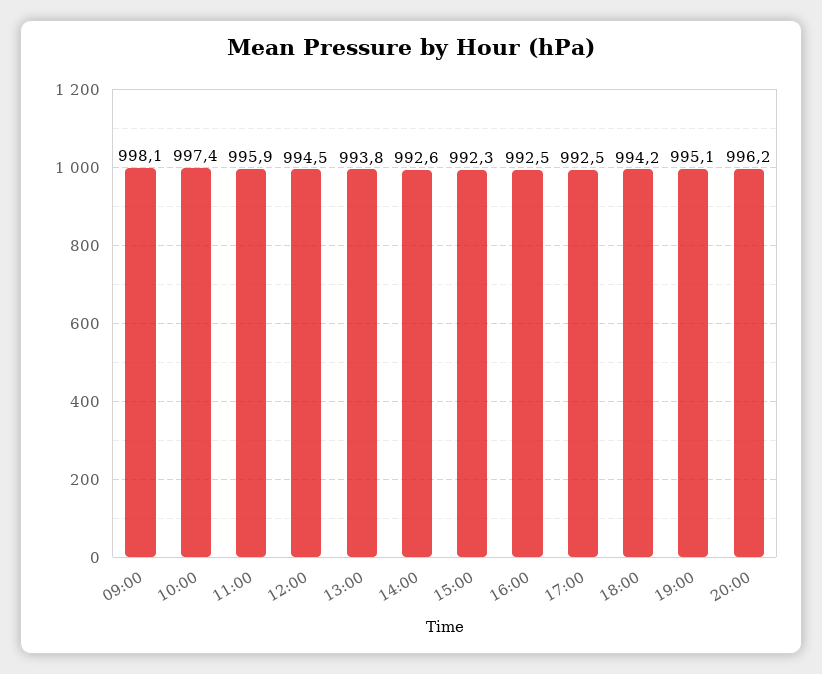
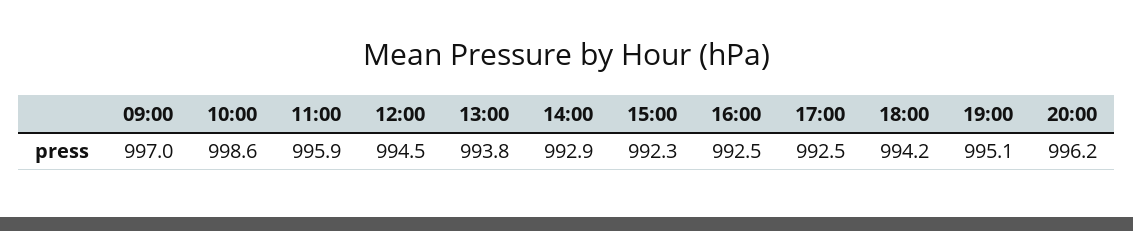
  {
-   "09:00": 998.1,
+   "09:00": 997,
-   "10:00": 997.4,
+   "10:00": 998.6,
    "11:00": 995.9,
    "12:00": 994.5,
    "13:00": 993.8,
-   "14:00": 992.6,
+   "14:00": 992.9,
    "15:00": 992.3,
    "16:00": 992.5,
    "17:00": 992.5,
    "18:00": 994.2,
    "19:00": 995.1,
    "20:00": 996.2
  }

